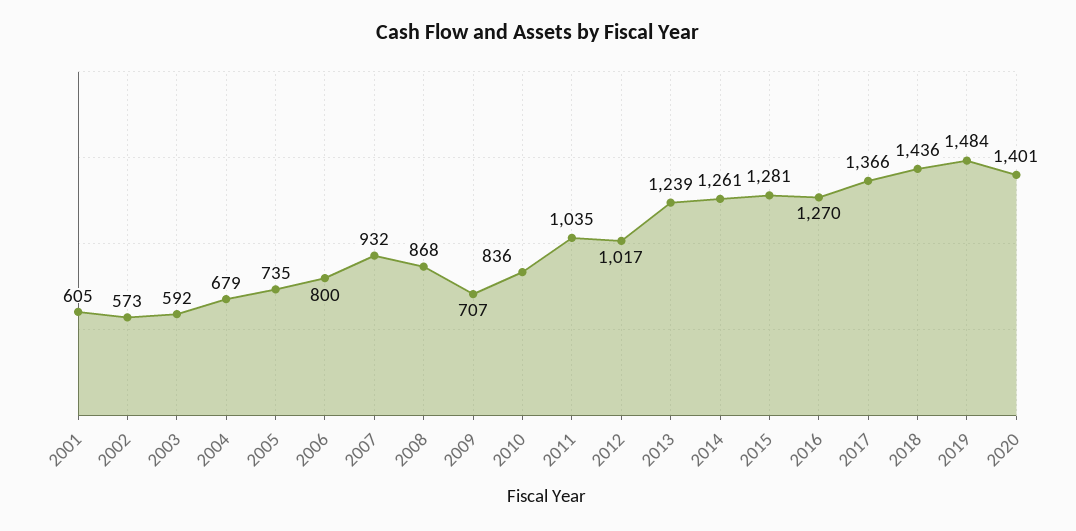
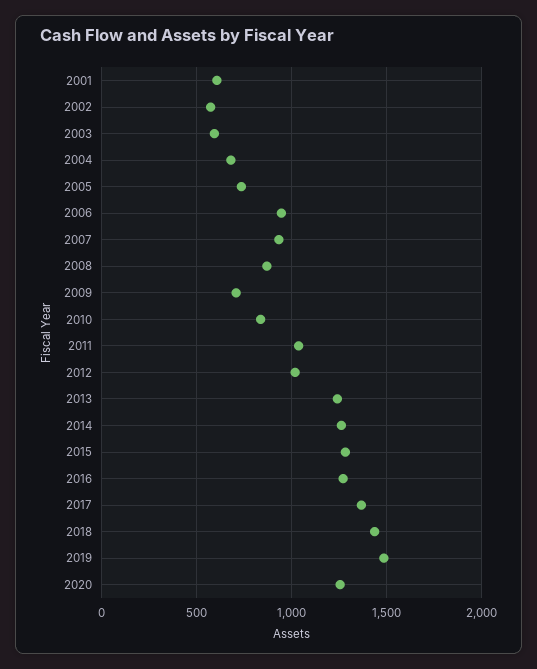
  {
    "2001": 605,
    "2002": 573,
    "2003": 592,
    "2004": 679,
    "2005": 735,
-   "2006": 800,
+   "2006": 950,
    "2007": 932,
    "2008": 868,
    "2009": 707,
    "2010": 836,
    "2011": 1035,
    "2012": 1017,
    "2013": 1239,
    "2014": 1261,
    "2015": 1281,
    "2016": 1270,
    "2017": 1366,
    "2018": 1436,
    "2019": 1484,
-   "2020": 1401
+   "2020": 1250
  }

